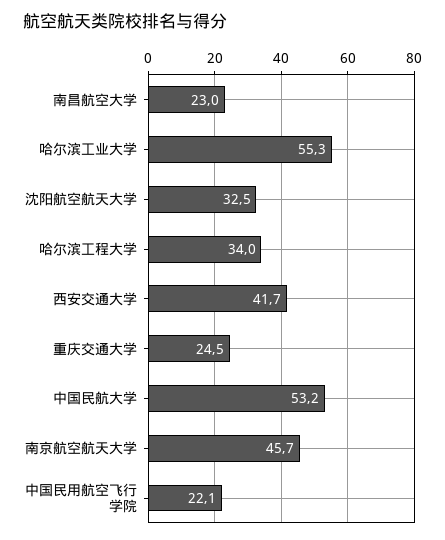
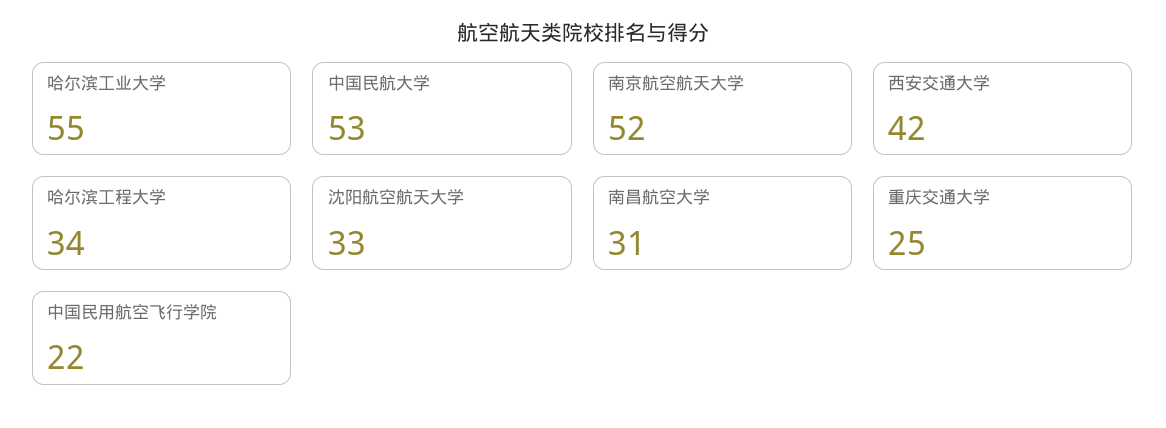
  {
-   "南昌航空大学": 23,
+   "南昌航空大学": 31,
    "哈尔滨工业大学": 55.3,
    "沈阳航空航天大学": 32.5,
    "哈尔滨工程大学": 34,
    "西安交通大学": 41.7,
    "重庆交通大学": 24.5,
    "中国民航大学": 53.2,
-   "南京航空航天大学": 45.7,
+   "南京航空航天大学": 52,
    "中国民用航空飞行学院": 22.1
  }

